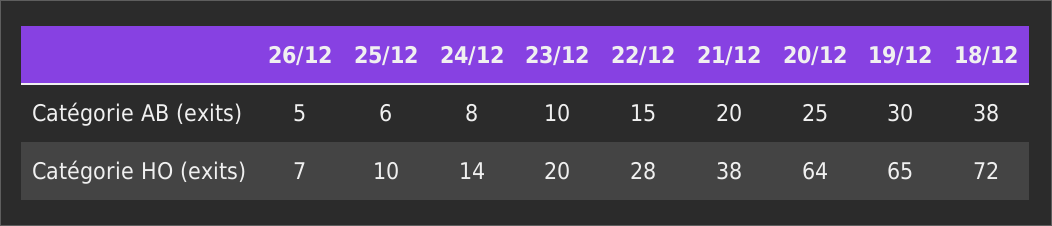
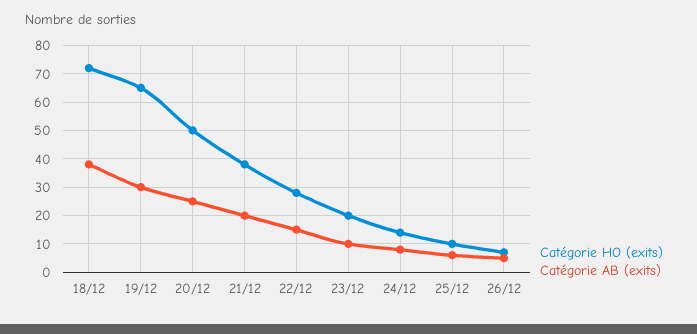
  {
    "Catégorie AB (exits)": {
      "26/12": 5,
      "25/12": 6,
      "24/12": 8,
      "23/12": 10,
      "22/12": 15,
      "21/12": 20,
      "20/12": 25,
      "19/12": 30,
      "18/12": 38
    },
    "Catégorie HO (exits)": {
      "26/12": 7,
      "25/12": 10,
      "24/12": 14,
      "23/12": 20,
      "22/12": 28,
      "21/12": 38,
-     "20/12": 64,
+     "20/12": 50,
      "19/12": 65,
      "18/12": 72
    }
  }

